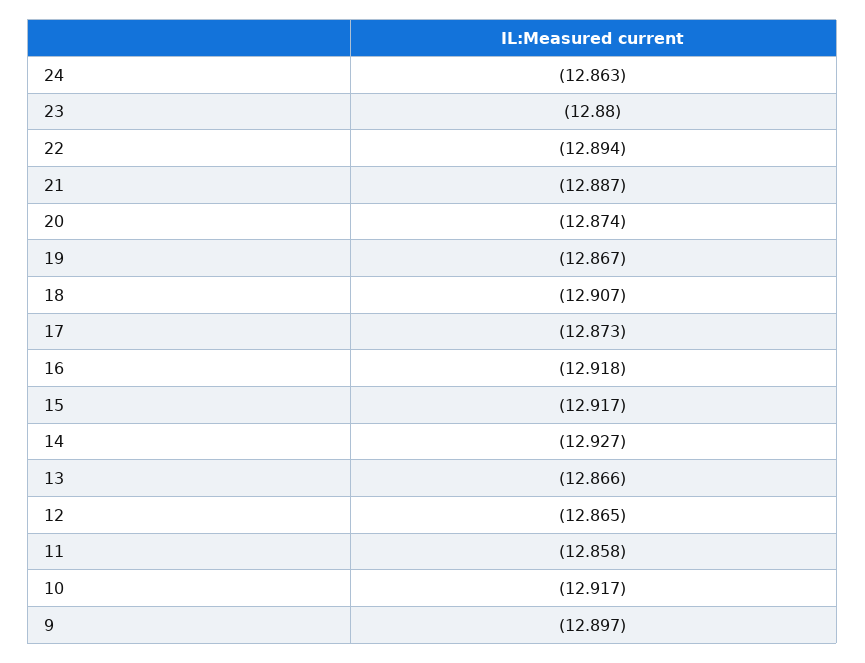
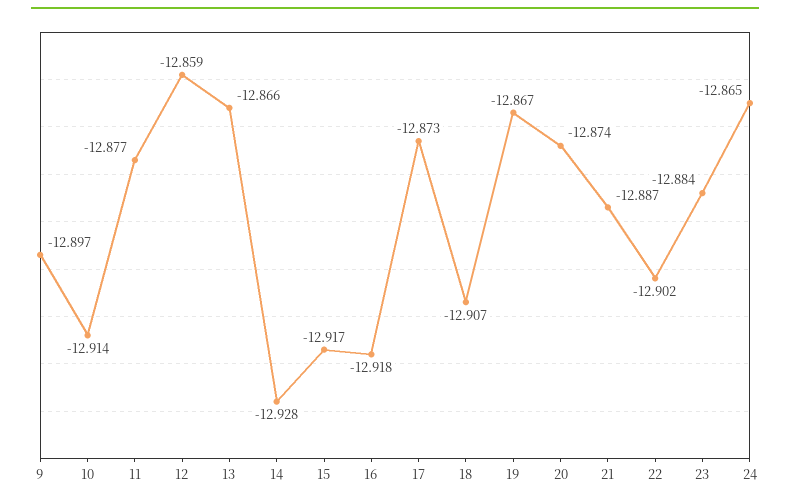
  {
-   "24": -12.863,
+   "24": -12.865,
-   "23": -12.88,
+   "23": -12.884,
-   "22": -12.894,
+   "22": -12.902,
    "21": -12.887,
    "20": -12.874,
    "19": -12.867,
    "18": -12.907,
    "17": -12.873,
    "16": -12.918,
    "15": -12.917,
-   "14": -12.927,
+   "14": -12.928,
    "13": -12.866,
-   "12": -12.865,
+   "12": -12.859,
-   "11": -12.858,
+   "11": -12.877,
-   "10": -12.917,
+   "10": -12.914,
    "9": -12.897
  }

